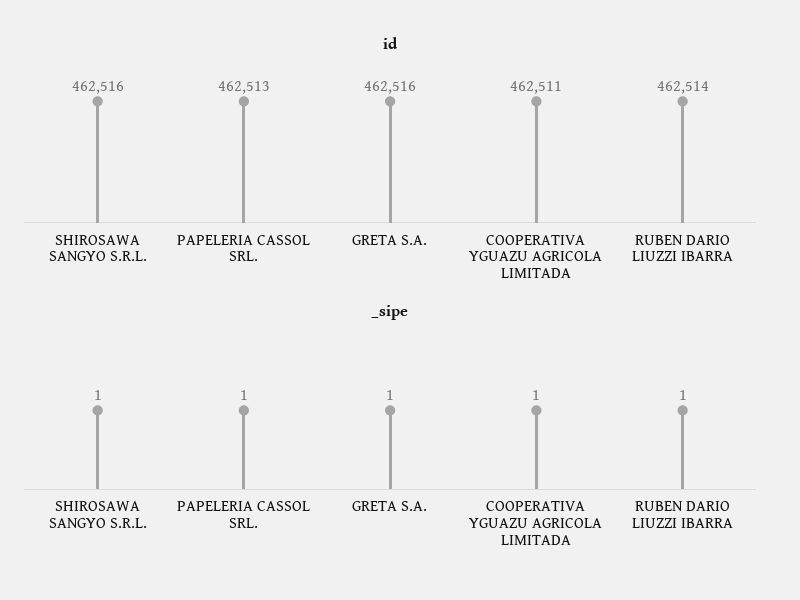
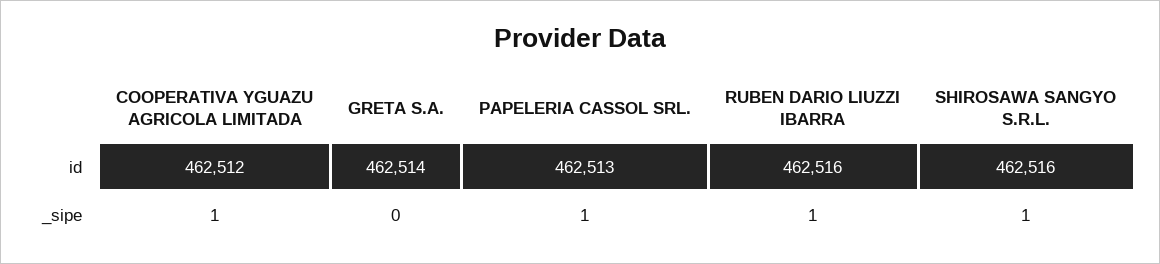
  {
    "id": {
      "SHIROSAWA SANGYO S.R.L.": 462516,
      "PAPELERIA CASSOL SRL.": 462513,
-     "GRETA S.A.": 462516,
+     "GRETA S.A.": 462514,
-     "COOPERATIVA YGUAZU AGRICOLA LIMITADA": 462511,
+     "COOPERATIVA YGUAZU AGRICOLA LIMITADA": 462512,
-     "RUBEN DARIO LIUZZI IBARRA": 462514
+     "RUBEN DARIO LIUZZI IBARRA": 462516
    },
    "_sipe": {
      "SHIROSAWA SANGYO S.R.L.": 1,
      "PAPELERIA CASSOL SRL.": 1,
-     "GRETA S.A.": 1,
+     "GRETA S.A.": 0,
      "COOPERATIVA YGUAZU AGRICOLA LIMITADA": 1,
      "RUBEN DARIO LIUZZI IBARRA": 1
    }
  }

